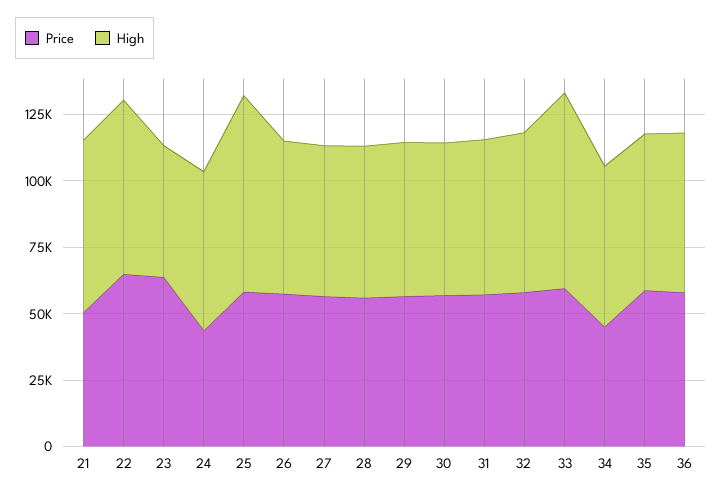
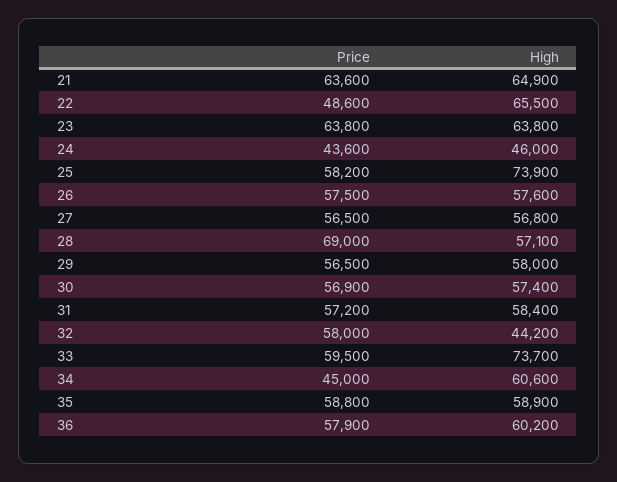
  {
    "Price": {
-     "21": 50000,
+     "21": 63600,
-     "22": 65000,
+     "22": 48600,
      "23": 63800,
      "24": 43600,
      "25": 58200,
      "26": 57500,
      "27": 56500,
-     "28": 55000,
+     "28": 69000,
      "29": 56500,
      "30": 56900,
      "31": 57200,
      "32": 58000,
      "33": 59500,
      "34": 45000,
      "35": 58800,
      "36": 57900
    },
    "High": {
      "21": 64900,
      "22": 65500,
-     "23": 50000,
+     "23": 63800,
-     "24": 60000,
+     "24": 46000,
      "25": 73900,
      "26": 57600,
      "27": 56800,
      "28": 57100,
      "29": 58000,
      "30": 57400,
      "31": 58400,
-     "32": 60000,
+     "32": 44200,
      "33": 73700,
      "34": 60600,
      "35": 58900,
      "36": 60200
    }
  }

